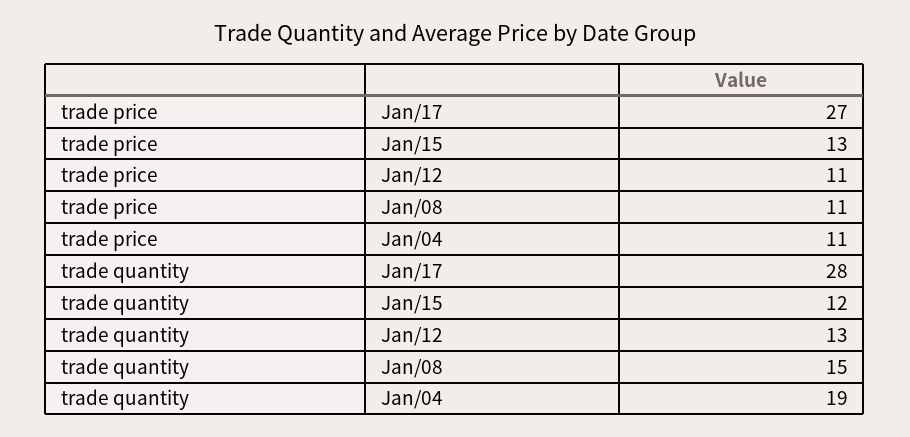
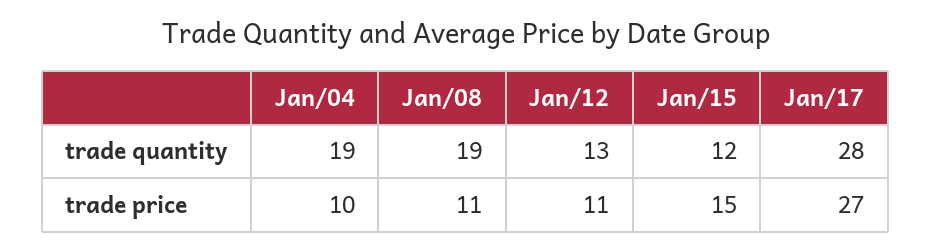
  {
    "trade price": {
      "Jan/17": 27,
-     "Jan/15": 13,
+     "Jan/15": 15,
      "Jan/12": 11,
      "Jan/08": 11,
-     "Jan/04": 11
+     "Jan/04": 10
    },
    "trade quantity": {
      "Jan/17": 28,
      "Jan/15": 12,
      "Jan/12": 13,
-     "Jan/08": 15,
+     "Jan/08": 19,
      "Jan/04": 19
    }
  }

